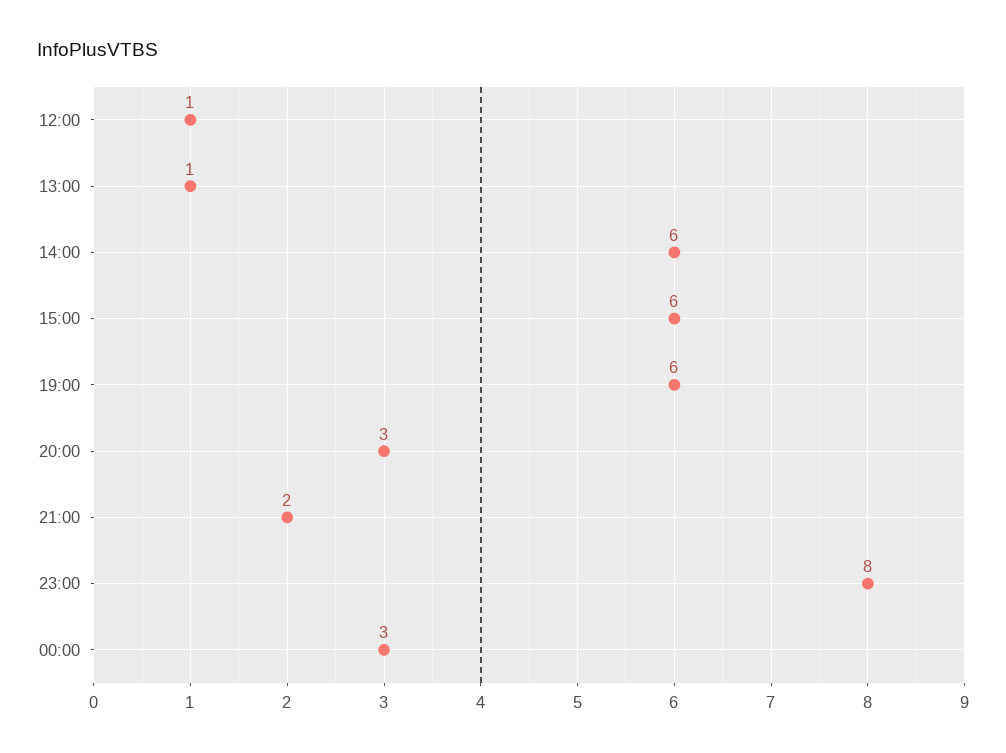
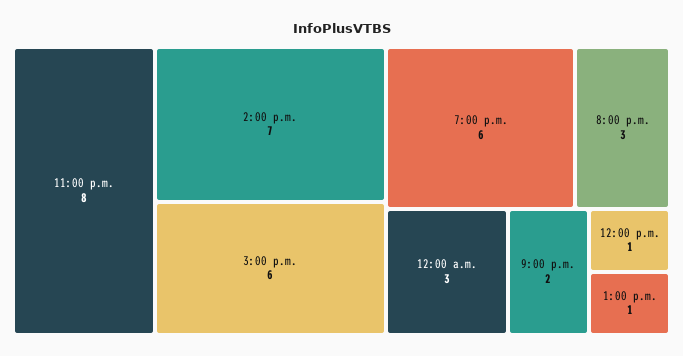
  {
    "12:00": 1,
    "13:00": 1,
-   "14:00": 6,
+   "14:00": 7,
    "15:00": 6,
    "19:00": 6,
    "20:00": 3,
    "21:00": 2,
    "23:00": 8,
    "00:00": 3
  }

